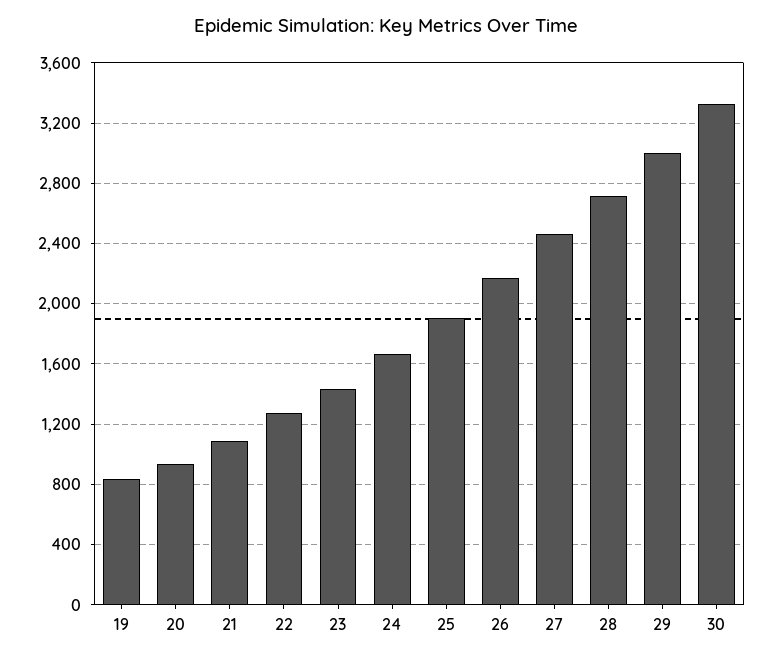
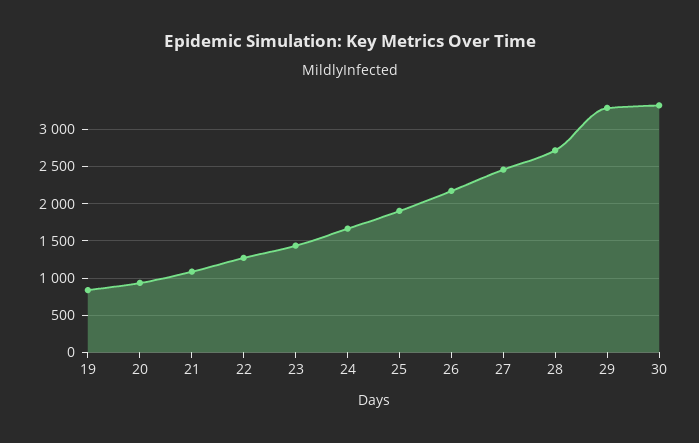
  {
    "19": 850,
    "20": 950,
    "21": 1100,
    "22": 1250,
    "23": 1450,
    "24": 1650,
    "25": 1900,
    "26": 2150,
    "27": 2450,
    "28": 2700,
-   "29": 3000,
+   "29": 3300,
    "30": 3350
  }

